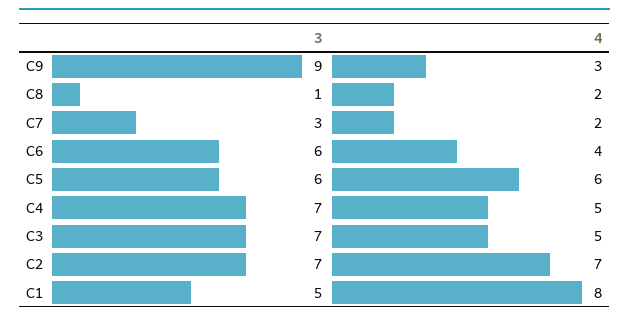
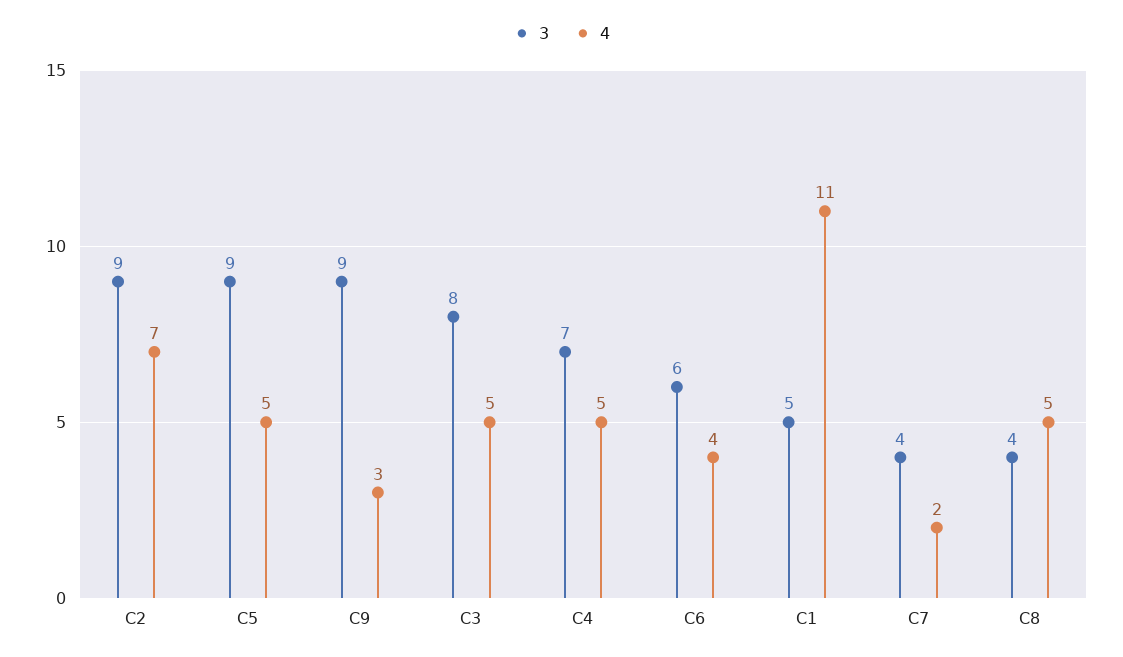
  {
    "3": {
      "C9": 9,
-     "C8": 1,
+     "C8": 4,
-     "C7": 3,
+     "C7": 4,
      "C6": 6,
-     "C5": 6,
+     "C5": 9,
      "C4": 7,
-     "C3": 7,
+     "C3": 8,
-     "C2": 7,
+     "C2": 9,
      "C1": 5
    },
    "4": {
      "C9": 3,
-     "C8": 2,
+     "C8": 5,
      "C7": 2,
      "C6": 4,
-     "C5": 6,
+     "C5": 5,
      "C4": 5,
      "C3": 5,
      "C2": 7,
-     "C1": 8
+     "C1": 11
    }
  }

